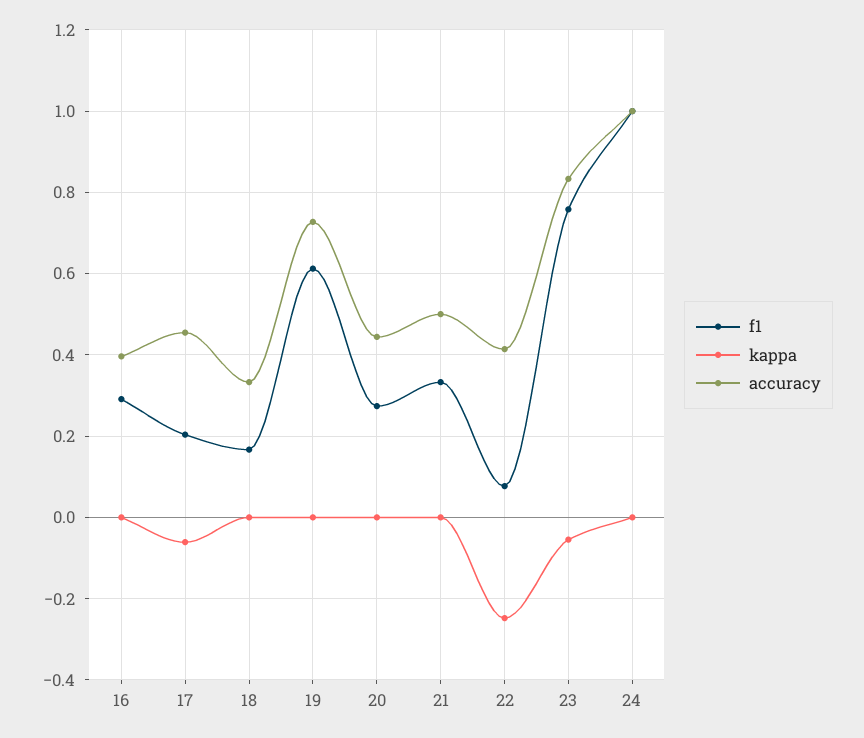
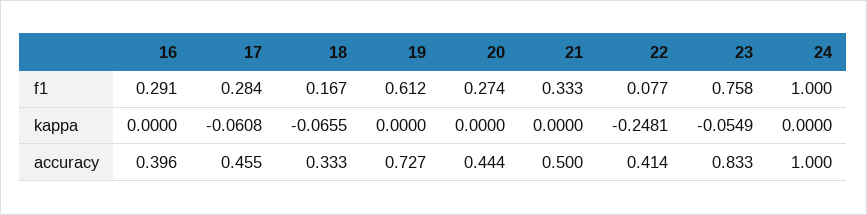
  {
    "f1": {
      "16": 0.291,
-     "17": 0.2,
+     "17": 0.284,
      "18": 0.167,
      "19": 0.612,
      "20": 0.274,
      "21": 0.333,
      "22": 0.077,
      "23": 0.758,
      "24": 1
    },
    "kappa": {
      "16": 0,
      "17": -0.0608,
-     "18": 0,
+     "18": -0.0655,
      "19": 0,
      "20": 0,
      "21": 0,
      "22": -0.2481,
      "23": -0.0549,
      "24": 0
    },
    "accuracy": {
      "16": 0.396,
      "17": 0.455,
      "18": 0.333,
      "19": 0.727,
      "20": 0.444,
      "21": 0.5,
      "22": 0.414,
      "23": 0.833,
      "24": 1
    }
  }

